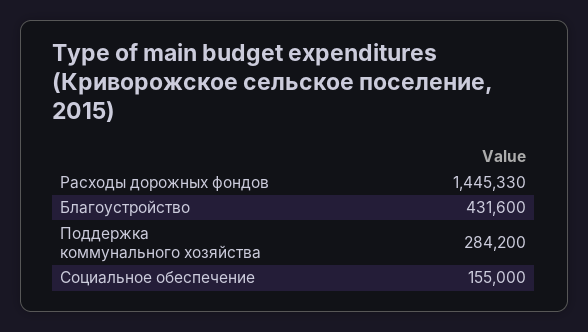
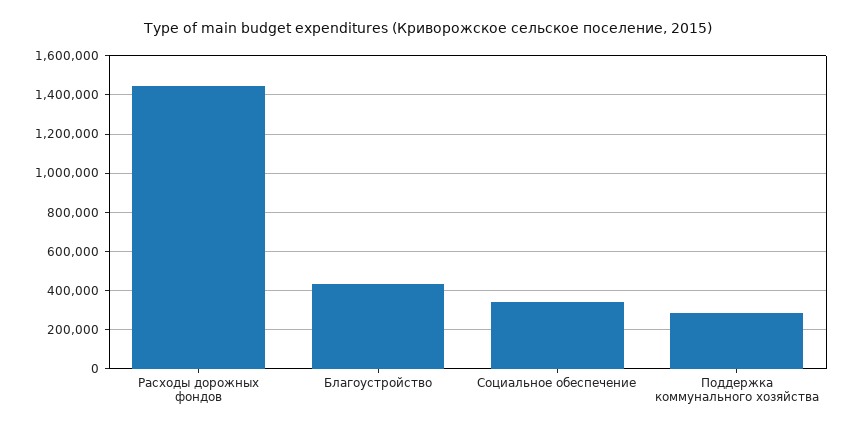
  {
    "Расходы дорожных фондов": 1445330,
    "Благоустройство": 431600,
    "Поддержка коммунального хозяйства": 284200,
-   "Социальное обеспечение": 155000
+   "Социальное обеспечение": 350000
  }

